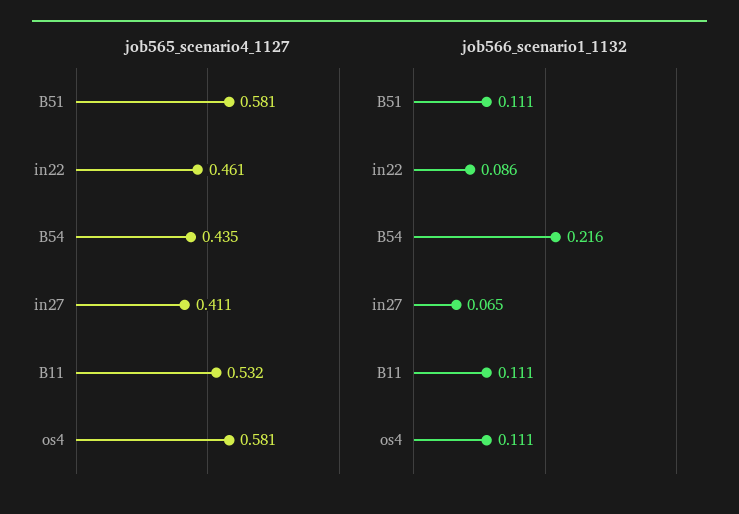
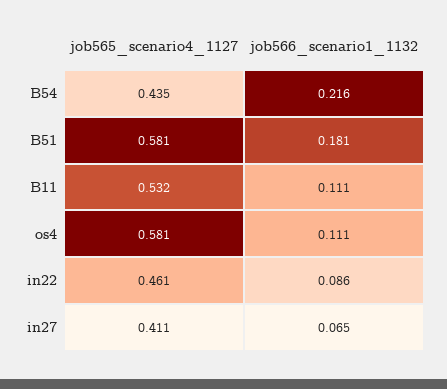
  {
    "job565_scenario4_1127": {
      "B51": 0.581,
      "in22": 0.461,
      "B54": 0.435,
      "in27": 0.411,
      "B11": 0.532,
      "os4": 0.581
    },
    "job566_scenario1_1132": {
-     "B51": 0.111,
+     "B51": 0.181,
      "in22": 0.086,
      "B54": 0.216,
      "in27": 0.065,
      "B11": 0.111,
      "os4": 0.111
    }
  }

